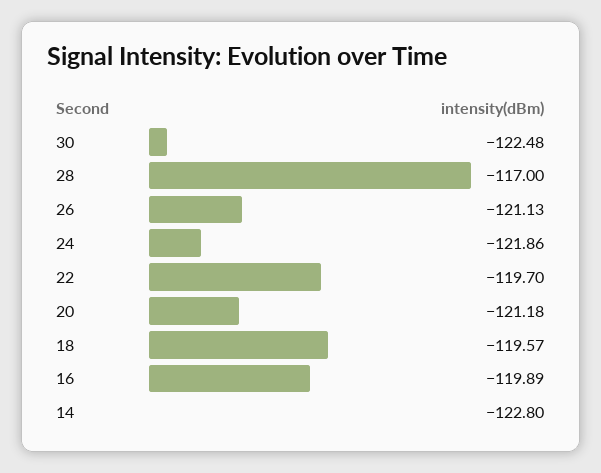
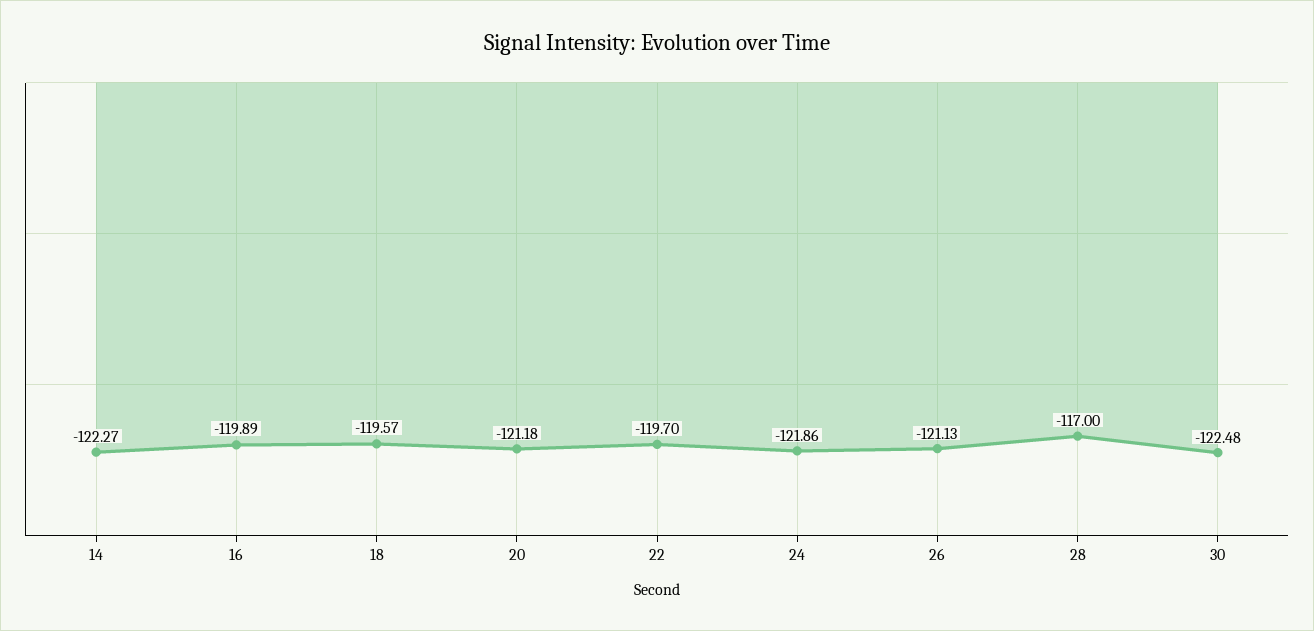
  {
    "30": -122.48,
    "28": -117,
    "26": -121.13,
    "24": -121.86,
    "22": -119.7,
    "20": -121.18,
    "18": -119.57,
    "16": -119.89,
-   "14": -122.8
+   "14": -122.27
  }

